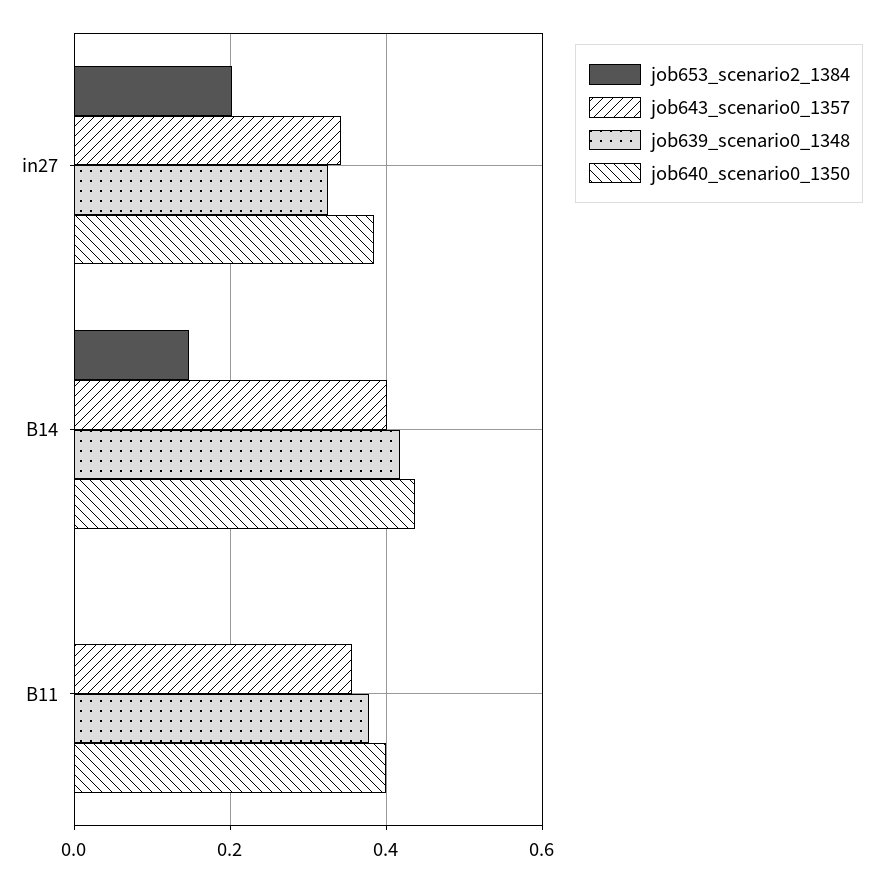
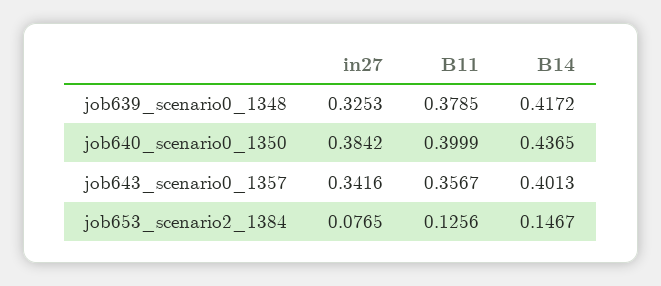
  {
    "job653_scenario2_1384": {
-     "in27": 0.2,
+     "in27": 0.0765,
      "B14": 0.1467,
-     "B11": 0
+     "B11": 0.1256
    },
    "job643_scenario0_1357": {
      "in27": 0.3416,
      "B14": 0.4013,
      "B11": 0.3567
    },
    "job639_scenario0_1348": {
      "in27": 0.3253,
      "B14": 0.4172,
      "B11": 0.3785
    },
    "job640_scenario0_1350": {
      "in27": 0.3842,
      "B14": 0.4365,
      "B11": 0.3999
    }
  }

